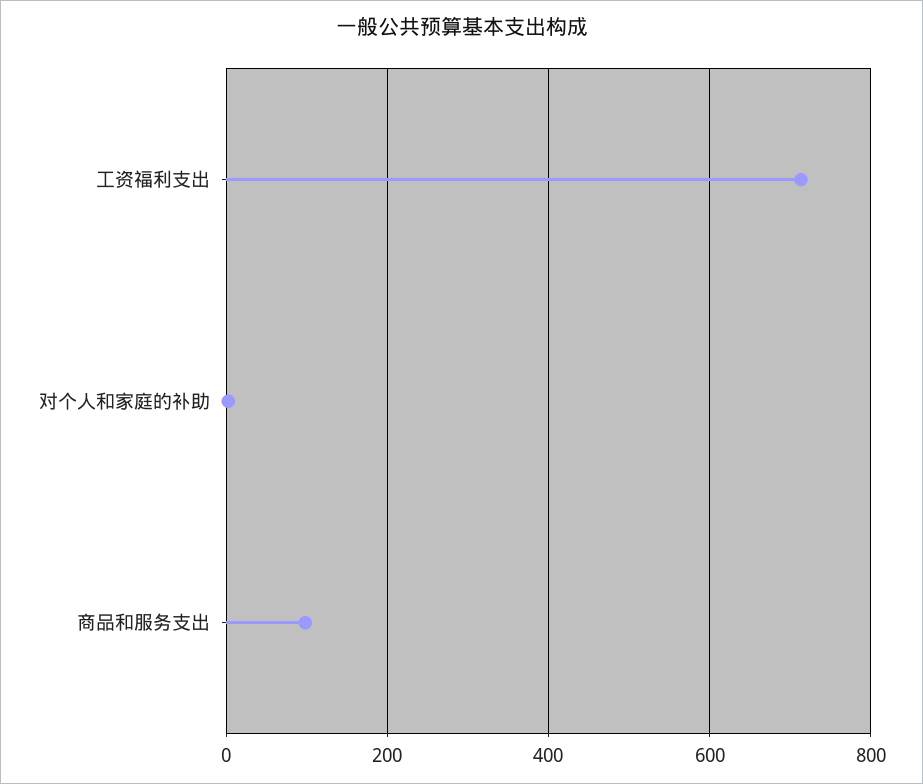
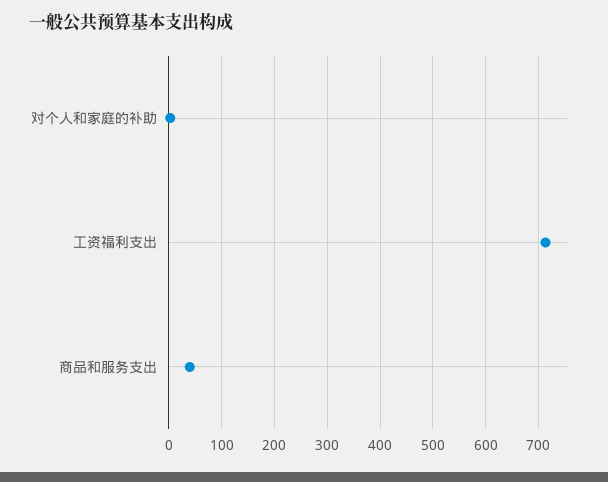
  {
    "工资福利支出": 720,
    "对个人和家庭的补助": 0,
-   "商品和服务支出": 100
+   "商品和服务支出": 40
  }

